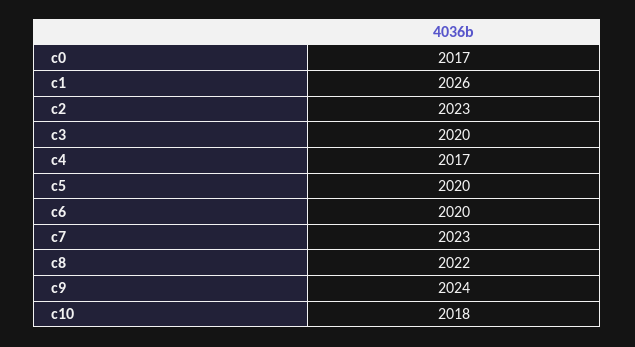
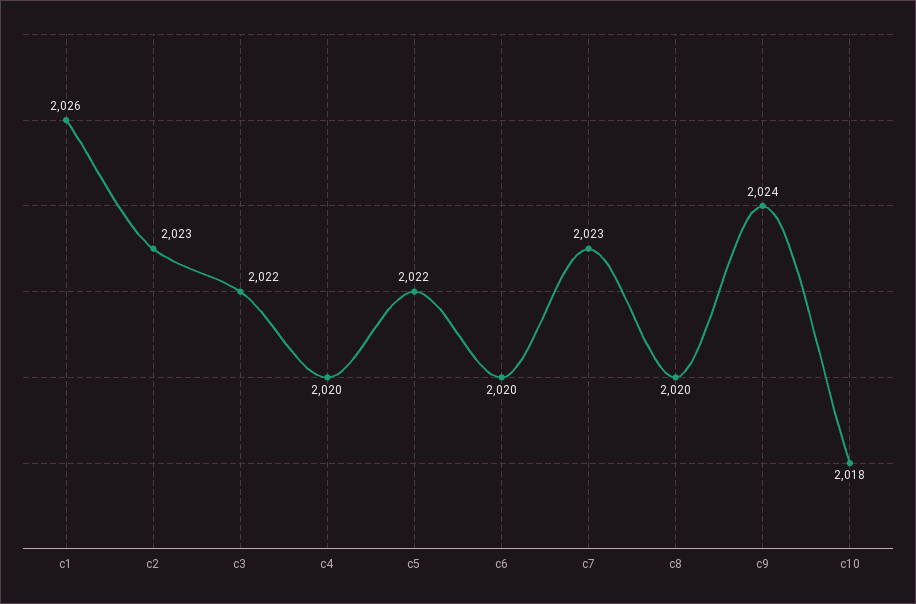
  {
-   "c0": 2017,
    "c1": 2026,
    "c2": 2023,
-   "c3": 2020,
+   "c3": 2022,
-   "c4": 2017,
+   "c4": 2020,
-   "c5": 2020,
+   "c5": 2022,
    "c6": 2020,
    "c7": 2023,
-   "c8": 2022,
+   "c8": 2020,
    "c9": 2024,
    "c10": 2018
  }

